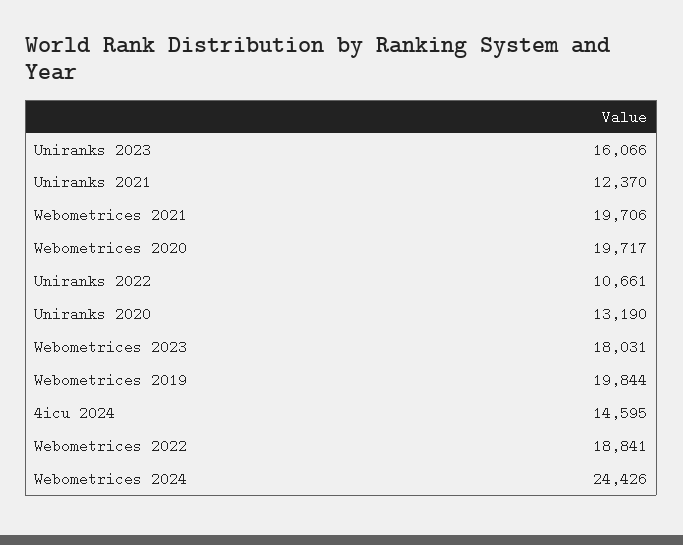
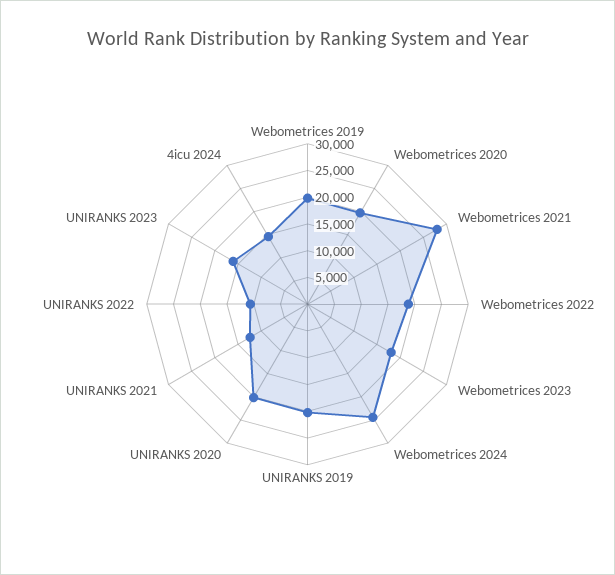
  {
    "Uniranks 2023": 16066,
    "Uniranks 2021": 12370,
-   "Webometrices 2021": 19706,
+   "Webometrices 2021": 27500,
    "Webometrices 2020": 19717,
    "Uniranks 2022": 10661,
-   "Uniranks 2020": 13190,
+   "Uniranks 2020": 20000,
    "Webometrices 2023": 18031,
    "Webometrices 2019": 19844,
    "4icu 2024": 14595,
    "Webometrices 2022": 18841,
-   "Webometrices 2024": 24426
+   "Webometrices 2024": 24426,
+   "UNIRANKS 2019": 20000
  }

